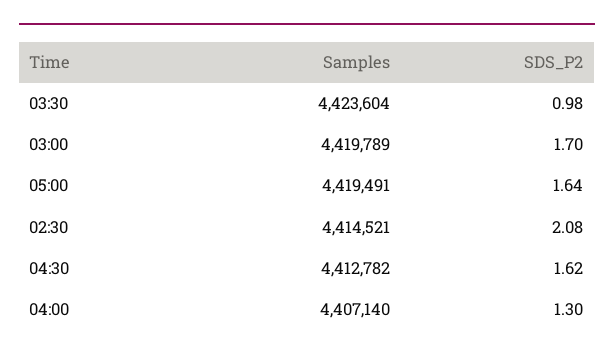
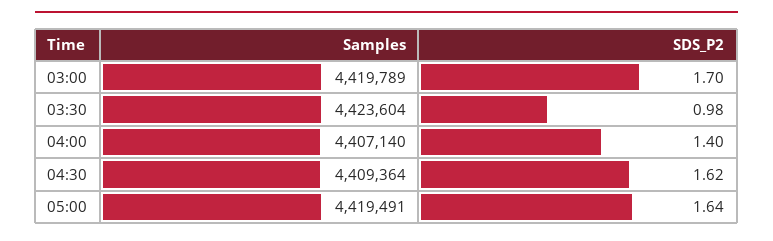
  {
    "Samples": {
      "03:30": 4423604,
      "03:00": 4419789,
      "05:00": 4419491,
-     "02:30": 4414521,
-     "04:30": 4412782,
+     "04:30": 4409364,
      "04:00": 4407140
    },
    "SDS_P2": {
      "03:30": 0.98,
      "03:00": 1.7,
      "05:00": 1.64,
-     "02:30": 2.08,
      "04:30": 1.62,
-     "04:00": 1.3
+     "04:00": 1.4
    }
  }

